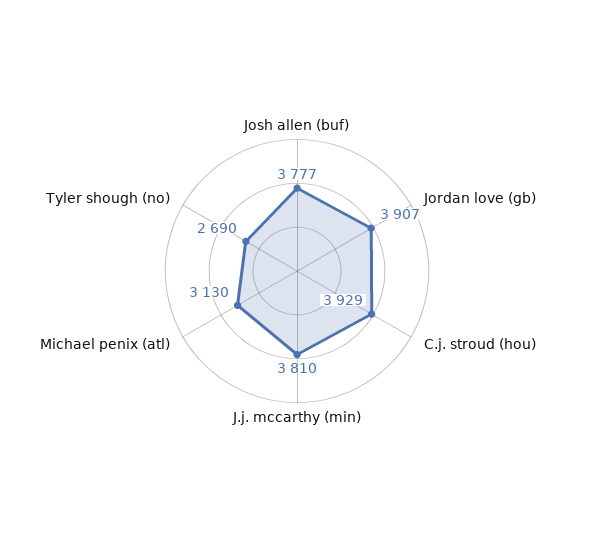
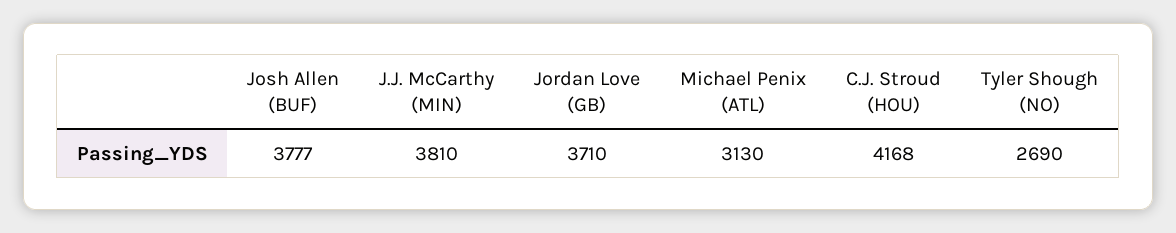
  {
    "Josh allen (buf)": 3777,
-   "Jordan love (gb)": 3907,
+   "Jordan love (gb)": 3710,
-   "C.j. stroud (hou)": 3929,
+   "C.j. stroud (hou)": 4168,
    "J.j. mccarthy (min)": 3810,
    "Michael penix (atl)": 3130,
    "Tyler shough (no)": 2690
  }

